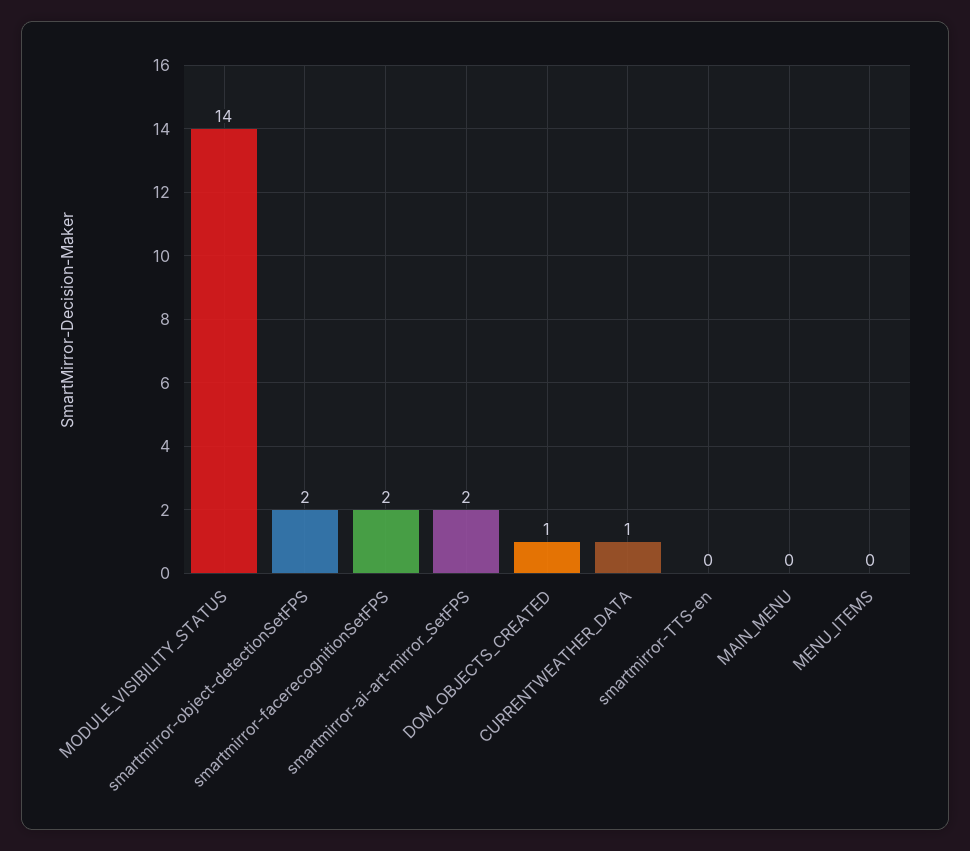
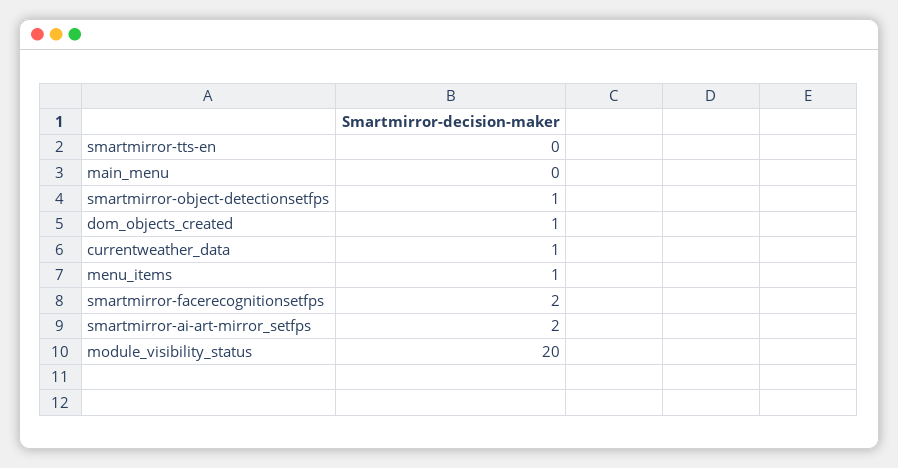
  {
-   "MODULE_VISIBILITY_STATUS": 14,
+   "MODULE_VISIBILITY_STATUS": 20,
-   "smartmirror-object-detectionSetFPS": 2,
+   "smartmirror-object-detectionSetFPS": 1,
    "smartmirror-facerecognitionSetFPS": 2,
    "smartmirror-ai-art-mirror_SetFPS": 2,
    "DOM_OBJECTS_CREATED": 1,
    "CURRENTWEATHER_DATA": 1,
    "smartmirror-TTS-en": 0,
    "MAIN_MENU": 0,
-   "MENU_ITEMS": 0
+   "MENU_ITEMS": 1
  }

